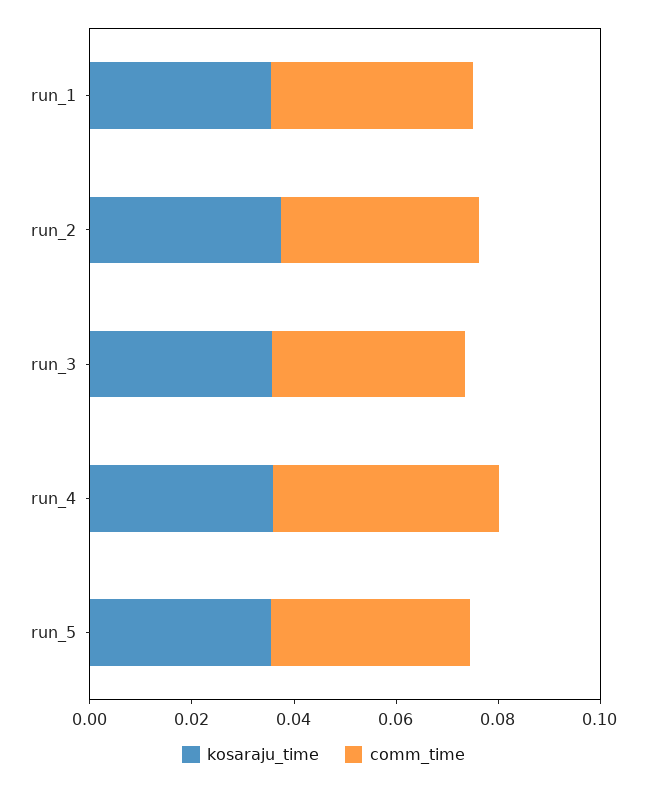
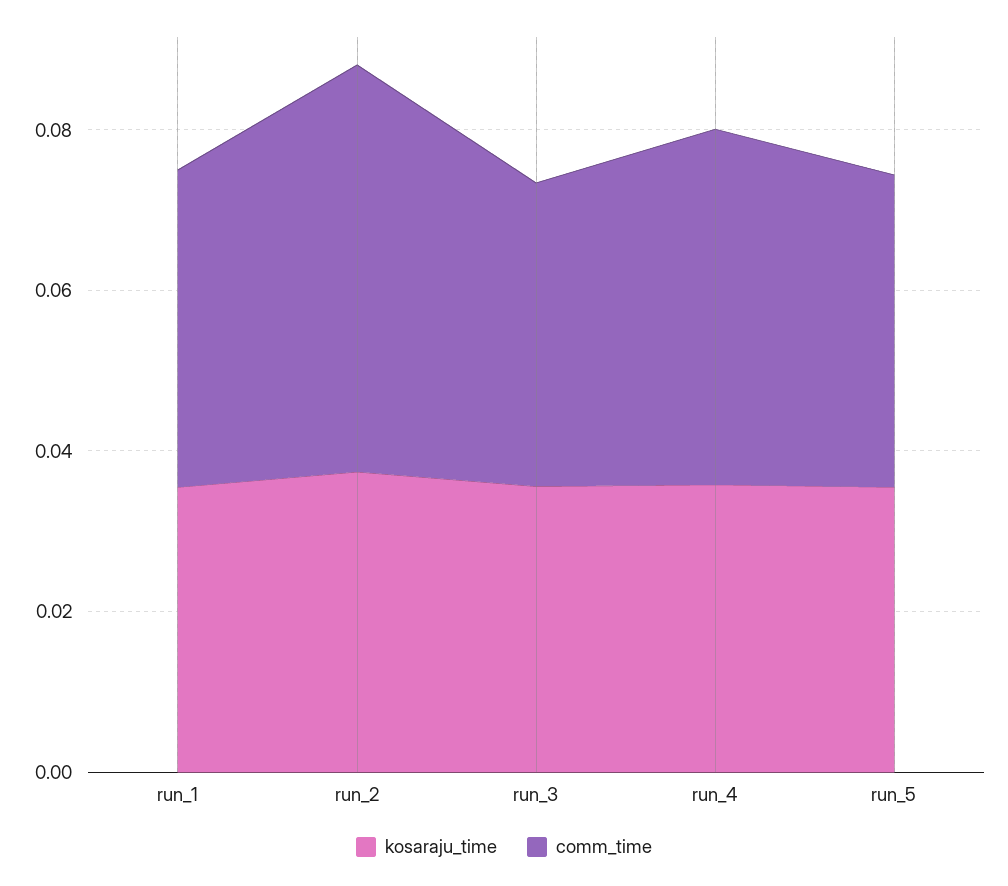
  {
    "kosaraju_time": {
      "run_1": 0.035,
      "run_2": 0.035,
      "run_3": 0.035,
      "run_4": 0.035,
      "run_5": 0.035
    },
    "comm_time": {
      "run_1": 0.04,
-     "run_2": 0.04,
+     "run_2": 0.05,
      "run_3": 0.04,
      "run_4": 0.045,
      "run_5": 0.04
    }
  }

